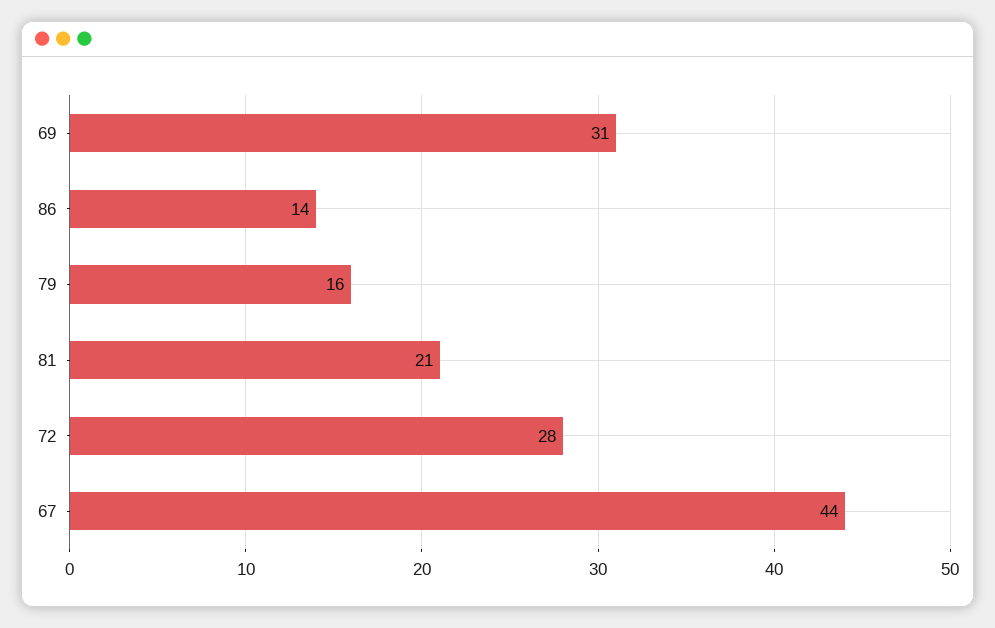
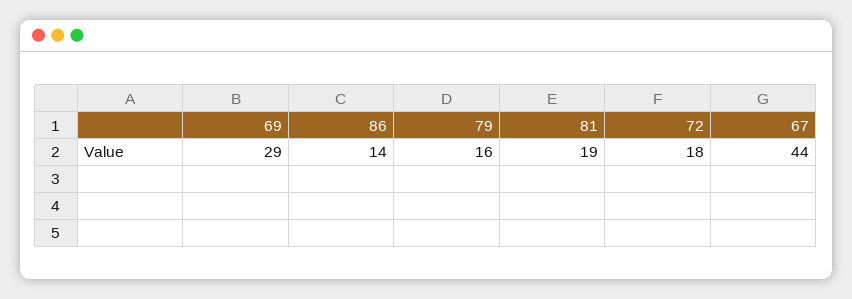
  {
-   "69": 31,
+   "69": 29,
    "86": 14,
    "79": 16,
-   "81": 21,
+   "81": 19,
-   "72": 28,
+   "72": 18,
    "67": 44
  }

